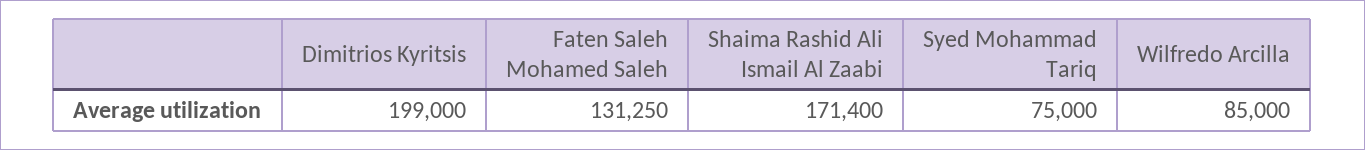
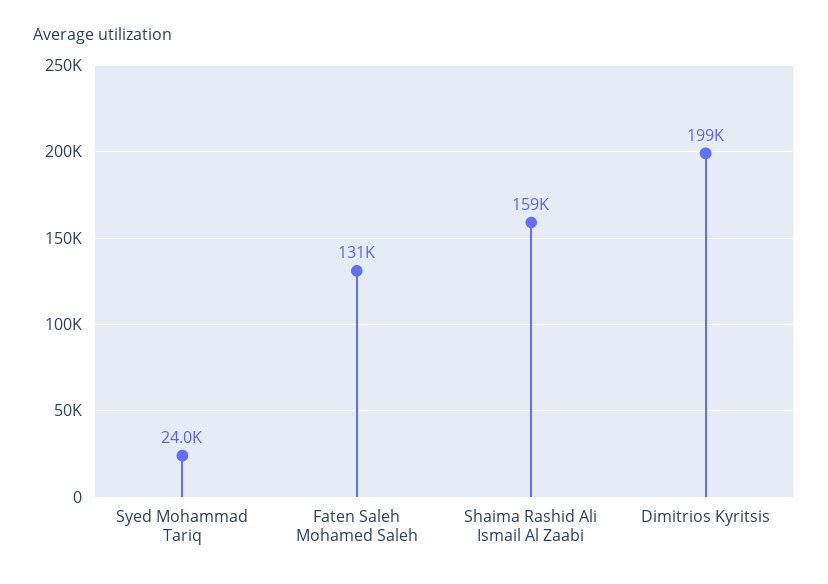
  {
    "Dimitrios Kyritsis": 199000,
    "Faten Saleh Mohamed Saleh": 131250,
-   "Shaima Rashid Ali Ismail Al Zaabi": 171400,
+   "Shaima Rashid Ali Ismail Al Zaabi": 159000,
-   "Syed Mohammad Tariq": 75000,
+   "Syed Mohammad Tariq": 24000
-   "Wilfredo Arcilla": 85000
  }

